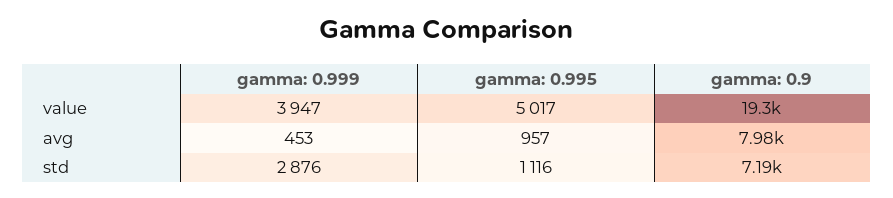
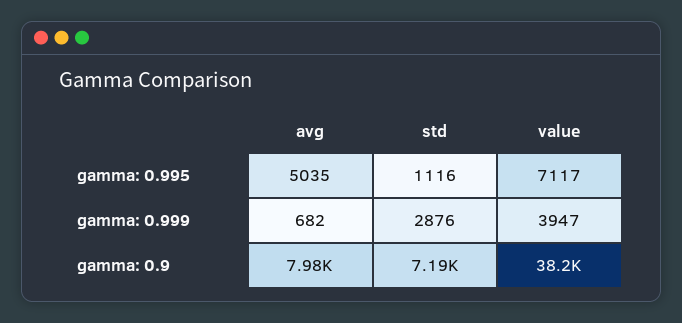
  {
    "gamma: 0.999": {
      "value": 3947,
-     "avg": 453,
+     "avg": 682,
      "std": 2876
    },
    "gamma: 0.995": {
-     "value": 5017,
+     "value": 7117,
-     "avg": 957,
+     "avg": 5035,
      "std": 1116
    },
    "gamma: 0.9": {
-     "value": 19300,
+     "value": 38200,
      "avg": 7980,
      "std": 7190
    }
  }

